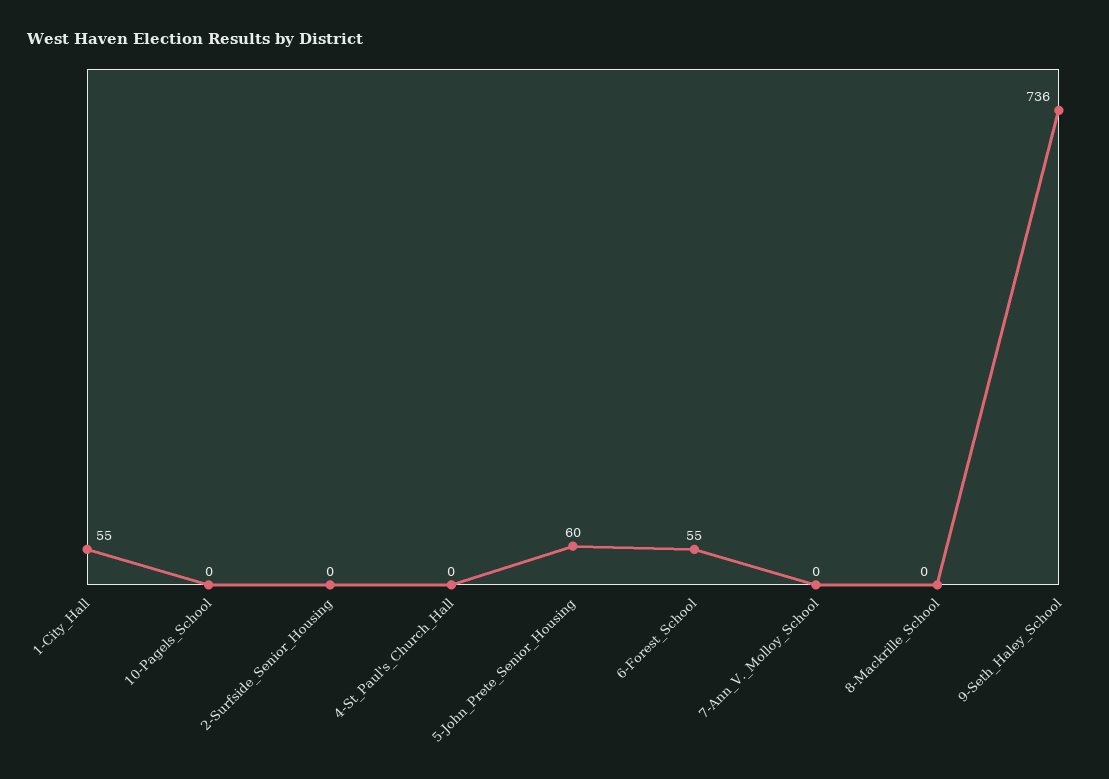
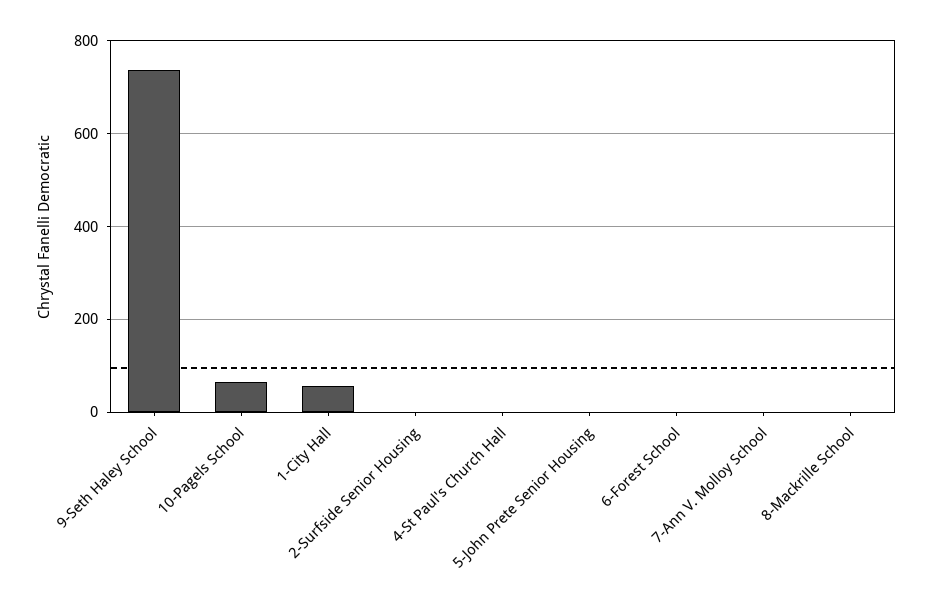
  {
    "1-City_Hall": 55,
-   "10-Pagels_School": 0,
+   "10-Pagels_School": 60,
    "2-Surfside_Senior_Housing": 0,
    "4-St_Paul's_Church_Hall": 0,
-   "5-John_Prete_Senior_Housing": 60,
+   "5-John_Prete_Senior_Housing": 0,
-   "6-Forest_School": 55,
+   "6-Forest_School": 0,
    "7-Ann_V._Molloy_School": 0,
    "8-Mackrille_School": 0,
    "9-Seth_Haley_School": 736
  }

